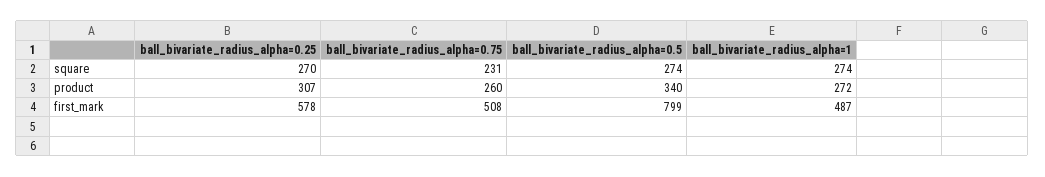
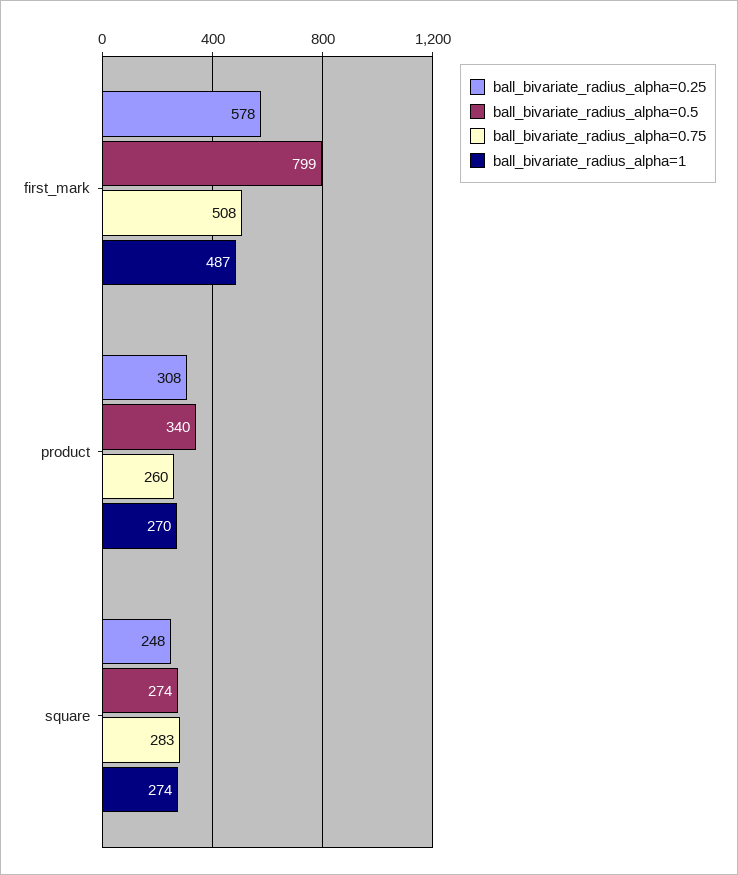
  {
    "ball_bivariate_radius_alpha=0.25": {
-     "square": 270,
+     "square": 248,
-     "product": 307,
+     "product": 308,
      "first_mark": 578
    },
    "ball_bivariate_radius_alpha=0.75": {
-     "square": 231,
+     "square": 283,
      "product": 260,
      "first_mark": 508
    },
    "ball_bivariate_radius_alpha=0.5": {
      "square": 274,
      "product": 340,
      "first_mark": 799
    },
    "ball_bivariate_radius_alpha=1": {
      "square": 274,
-     "product": 272,
+     "product": 270,
      "first_mark": 487
    }
  }

